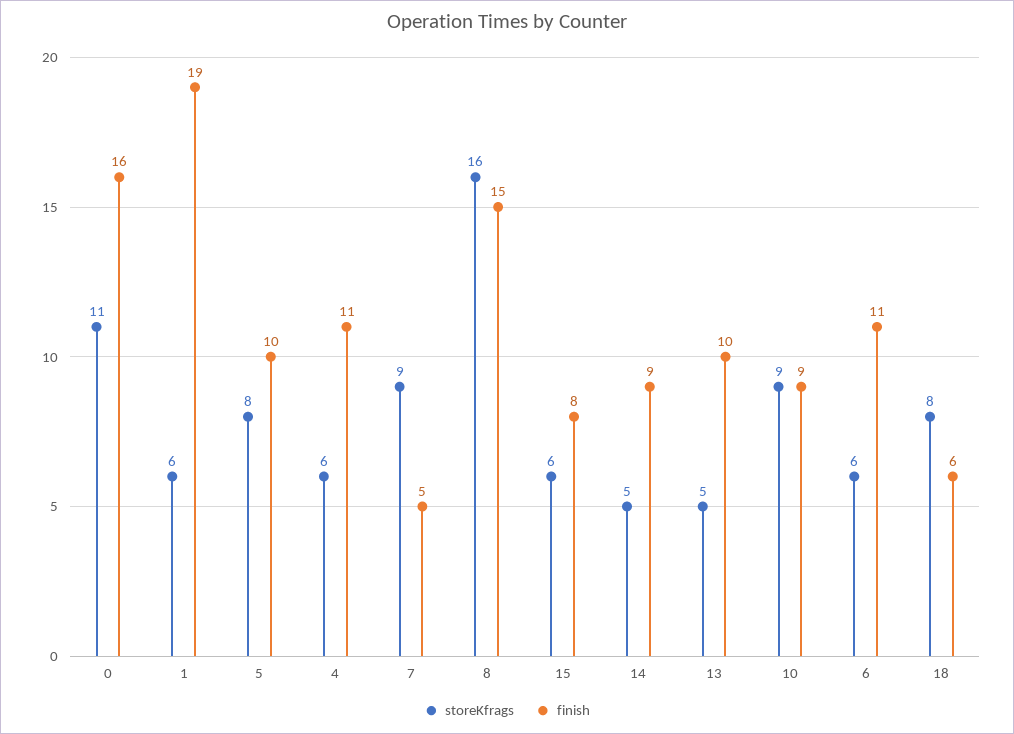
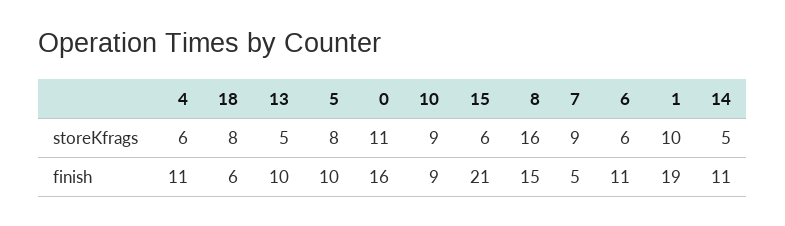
  {
    "storeKfrags": {
      "0": 11,
-     "1": 6,
+     "1": 10,
      "5": 8,
      "4": 6,
      "7": 9,
      "8": 16,
      "15": 6,
      "14": 5,
      "13": 5,
      "10": 9,
      "6": 6,
      "18": 8
    },
    "finish": {
      "0": 16,
      "1": 19,
      "5": 10,
      "4": 11,
      "7": 5,
      "8": 15,
-     "15": 8,
+     "15": 21,
-     "14": 9,
+     "14": 11,
      "13": 10,
      "10": 9,
      "6": 11,
      "18": 6
    }
  }

